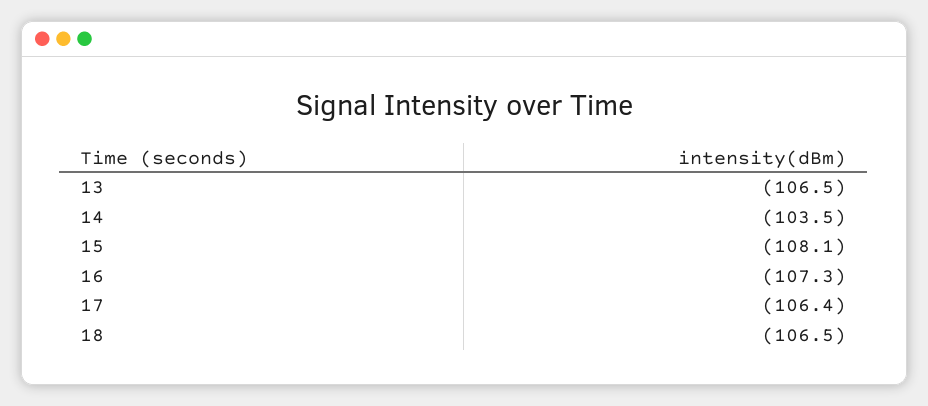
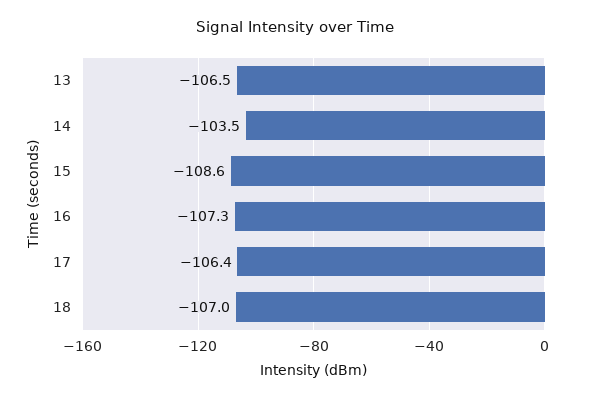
  {
    "13": -106.5,
    "14": -103.5,
-   "15": -108.1,
+   "15": -108.6,
    "16": -107.3,
    "17": -106.4,
-   "18": -106.5
+   "18": -107
  }

